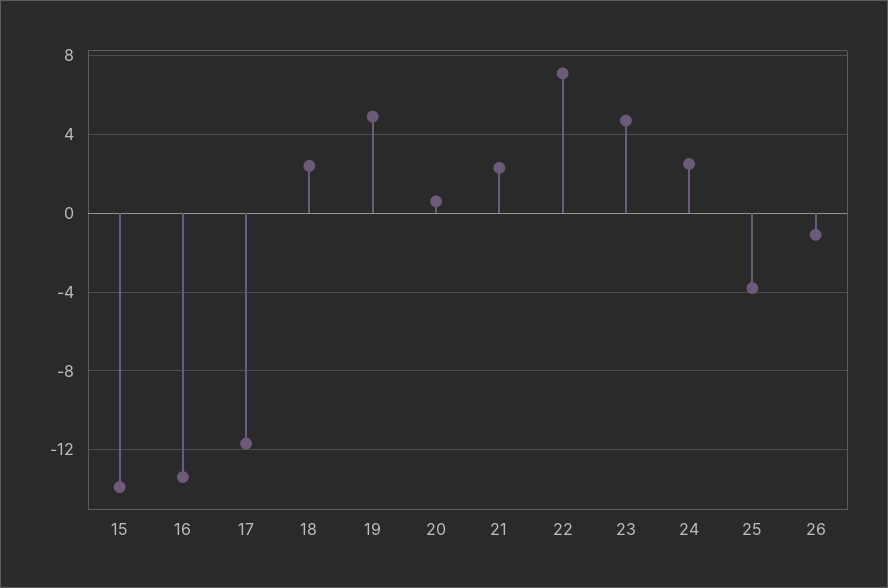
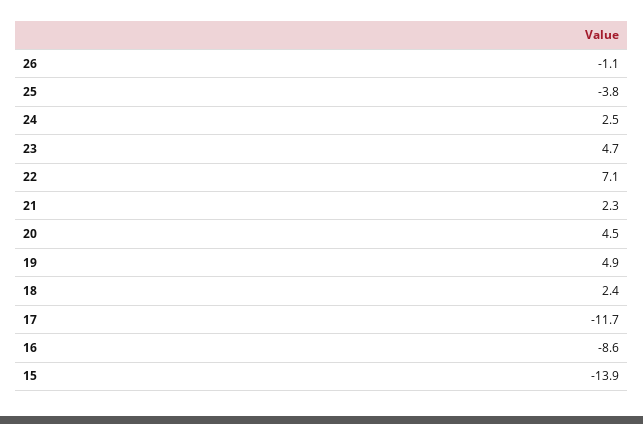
  {
    "15": -13.9,
-   "16": -13.5,
+   "16": -8.6,
    "17": -11.7,
    "18": 2.4,
    "19": 4.9,
-   "20": 0.5,
+   "20": 4.5,
    "21": 2.3,
    "22": 7.1,
    "23": 4.7,
    "24": 2.5,
    "25": -3.8,
    "26": -1.1
  }

